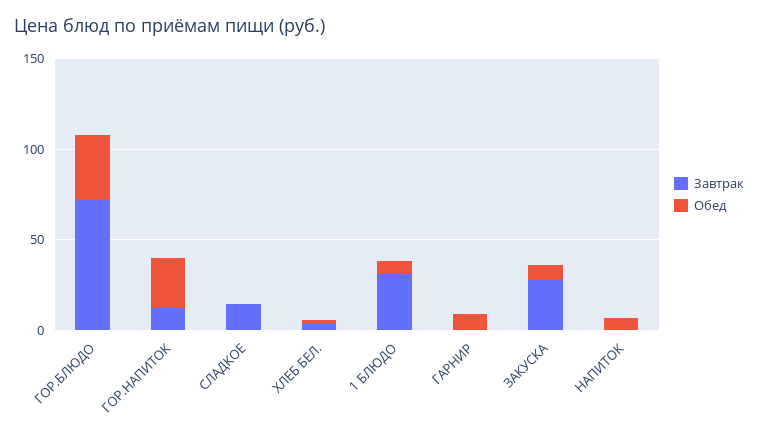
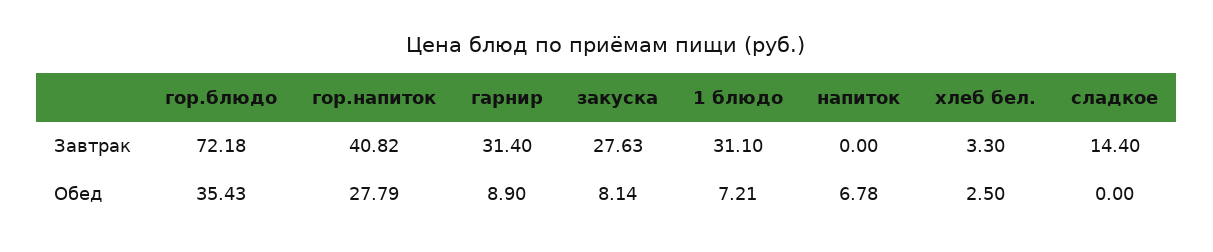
  {
    "Завтрак": {
      "ГОР.БЛЮДО": 72.18,
-     "ГОР.НАПИТОК": 10,
+     "ГОР.НАПИТОК": 40.82,
      "СЛАДКОЕ": 14.4,
      "ХЛЕБ БЕЛ.": 3.3,
      "1 БЛЮДО": 31.1,
-     "ГАРНИР": 0,
+     "ГАРНИР": 31.4,
      "ЗАКУСКА": 27.63,
      "НАПИТОК": 0
    },
    "Обед": {
      "ГОР.БЛЮДО": 35.43,
      "ГОР.НАПИТОК": 27.79,
      "СЛАДКОЕ": 0,
      "ХЛЕБ БЕЛ.": 2.5,
      "1 БЛЮДО": 7.21,
      "ГАРНИР": 8.9,
      "ЗАКУСКА": 8.14,
      "НАПИТОК": 6.78
    }
  }

